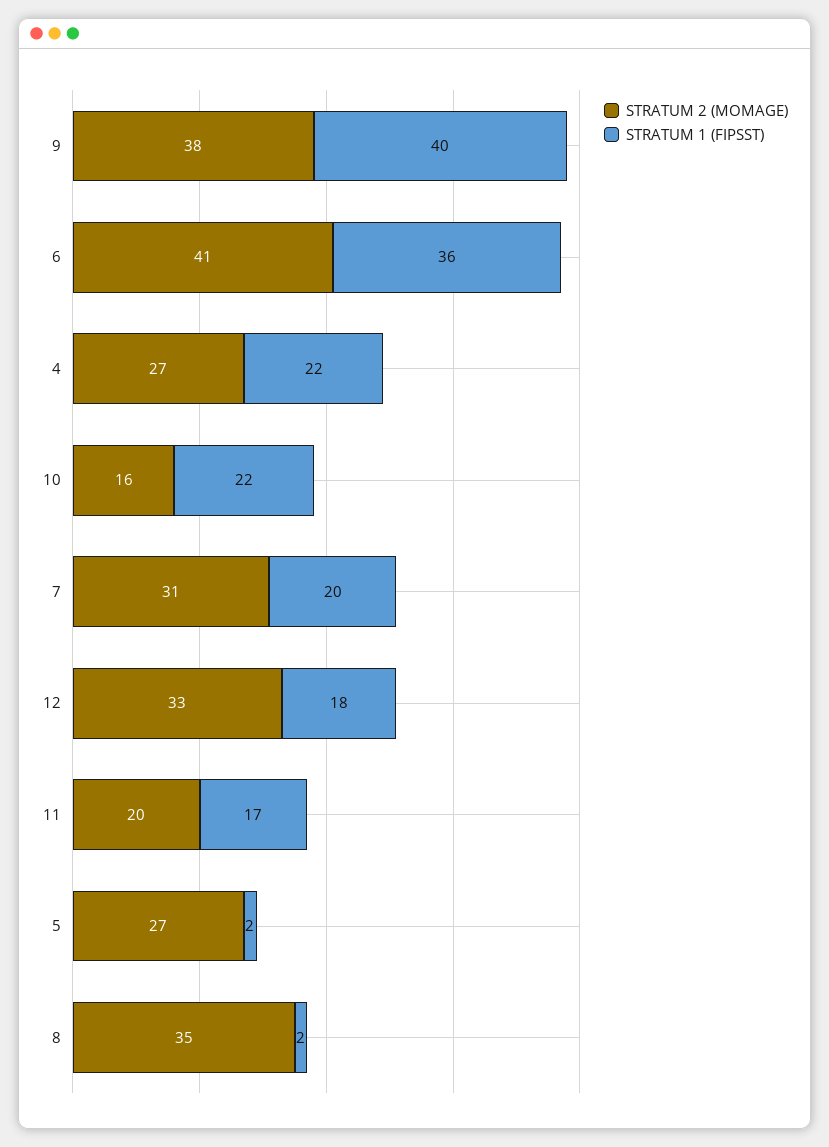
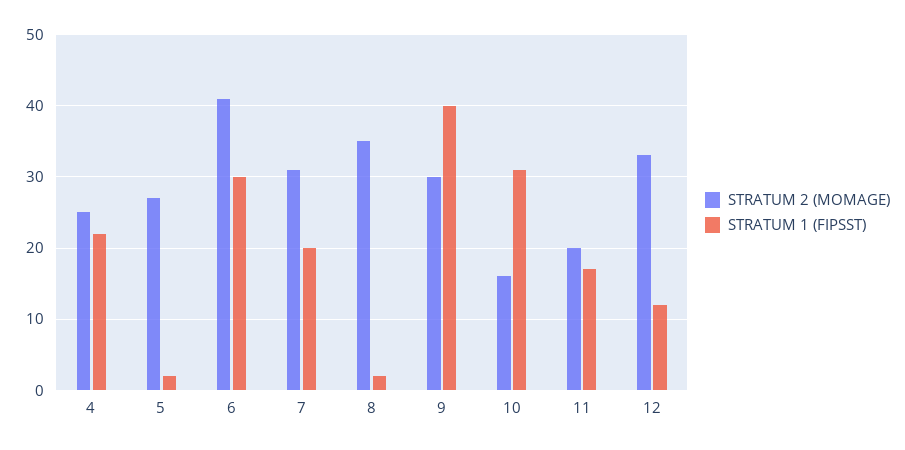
  {
    "STRATUM 2 (MOMAGE)": {
-     "9": 38,
+     "9": 30,
      "6": 41,
-     "4": 27,
+     "4": 25,
      "10": 16,
      "7": 31,
      "12": 33,
      "11": 20,
      "5": 27,
      "8": 35
    },
    "STRATUM 1 (FIPSST)": {
      "9": 40,
-     "6": 36,
+     "6": 30,
      "4": 22,
-     "10": 22,
+     "10": 31,
      "7": 20,
-     "12": 18,
+     "12": 12,
      "11": 17,
      "5": 2,
      "8": 2
    }
  }

